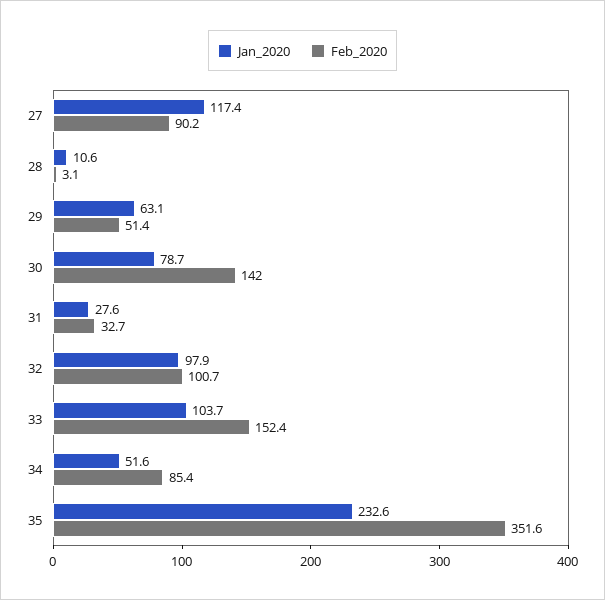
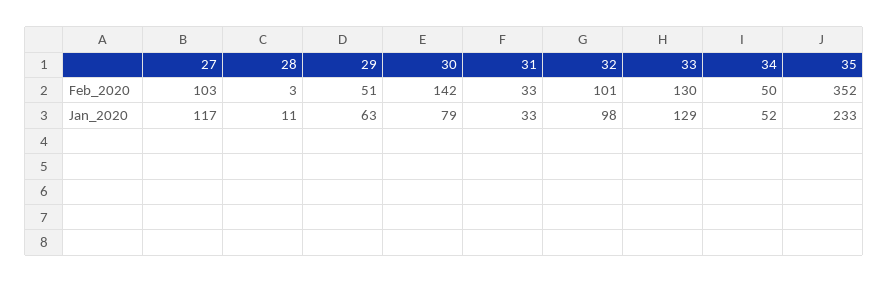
  {
    "Jan_2020": {
      "27": 117.4,
      "28": 10.6,
      "29": 63.1,
      "30": 78.7,
-     "31": 27.6,
+     "31": 33,
      "32": 97.9,
-     "33": 103.7,
+     "33": 129,
      "34": 51.6,
      "35": 232.6
    },
    "Feb_2020": {
-     "27": 90.2,
+     "27": 103,
      "28": 3.1,
      "29": 51.4,
      "30": 142,
      "31": 32.7,
      "32": 100.7,
-     "33": 152.4,
+     "33": 130,
-     "34": 85.4,
+     "34": 50,
      "35": 351.6
    }
  }

